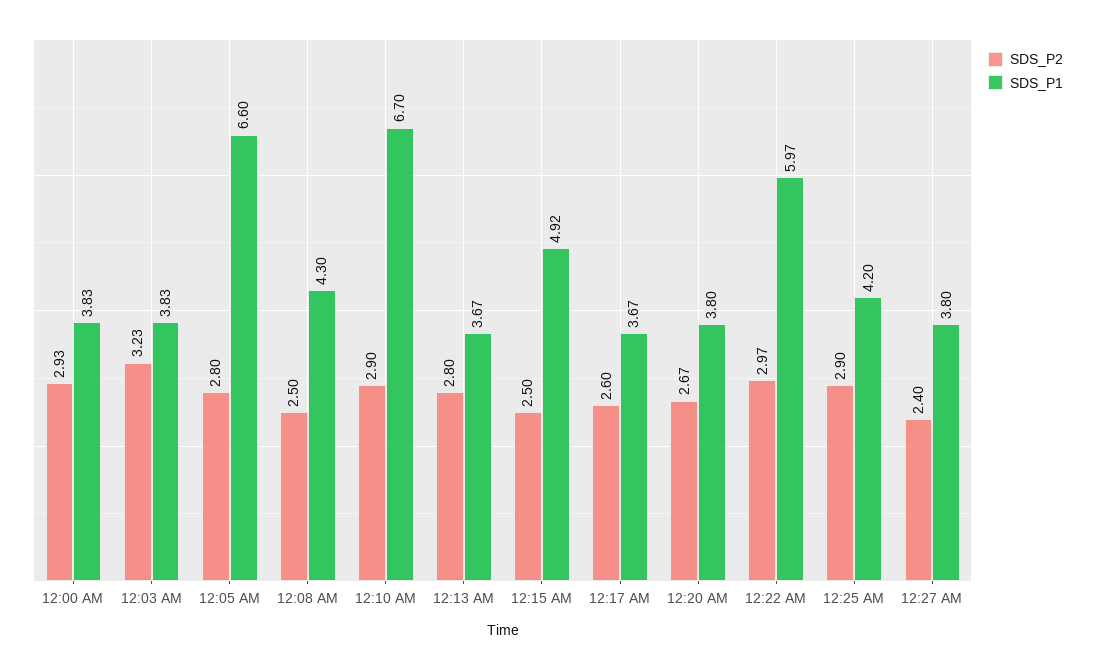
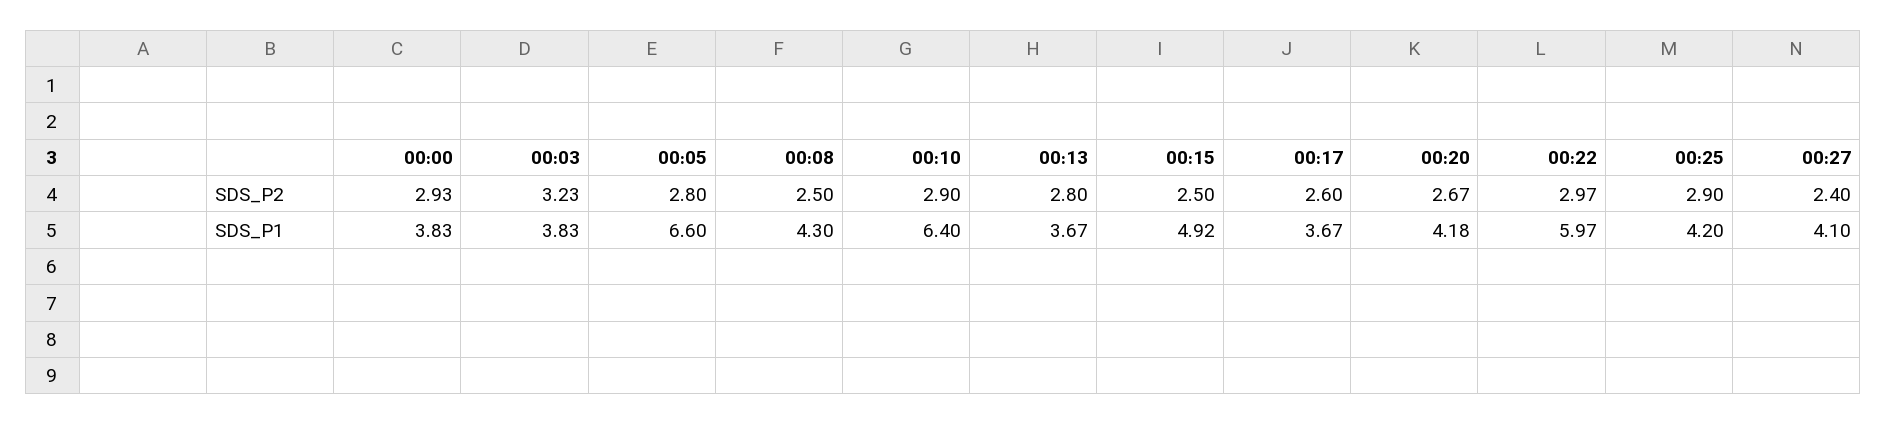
  {
    "SDS_P2": {
      "12:00 AM": 2.93,
      "12:03 AM": 3.23,
      "12:05 AM": 2.8,
      "12:08 AM": 2.5,
      "12:10 AM": 2.9,
      "12:13 AM": 2.8,
      "12:15 AM": 2.5,
      "12:17 AM": 2.6,
      "12:20 AM": 2.67,
      "12:22 AM": 2.97,
      "12:25 AM": 2.9,
      "12:27 AM": 2.4
    },
    "SDS_P1": {
      "12:00 AM": 3.83,
      "12:03 AM": 3.83,
      "12:05 AM": 6.6,
      "12:08 AM": 4.3,
-     "12:10 AM": 6.7,
+     "12:10 AM": 6.4,
      "12:13 AM": 3.67,
      "12:15 AM": 4.92,
      "12:17 AM": 3.67,
-     "12:20 AM": 3.8,
+     "12:20 AM": 4.18,
      "12:22 AM": 5.97,
      "12:25 AM": 4.2,
-     "12:27 AM": 3.8
+     "12:27 AM": 4.1
    }
  }

